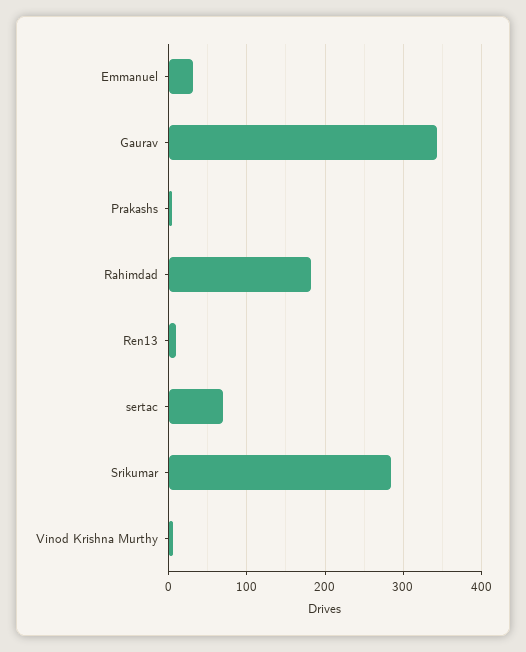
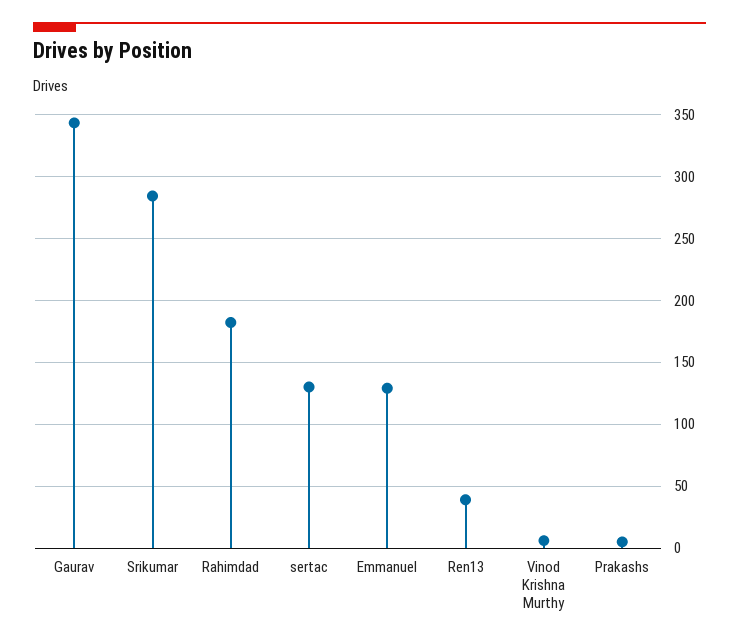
  {
-   "Emmanuel": 30,
+   "Emmanuel": 130,
    "Gaurav": 345,
    "Prakashs": 5,
    "Rahimdad": 180,
-   "Ren13": 10,
+   "Ren13": 40,
-   "sertac": 70,
+   "sertac": 130,
    "Srikumar": 285,
    "Vinod Krishna Murthy": 5
  }

